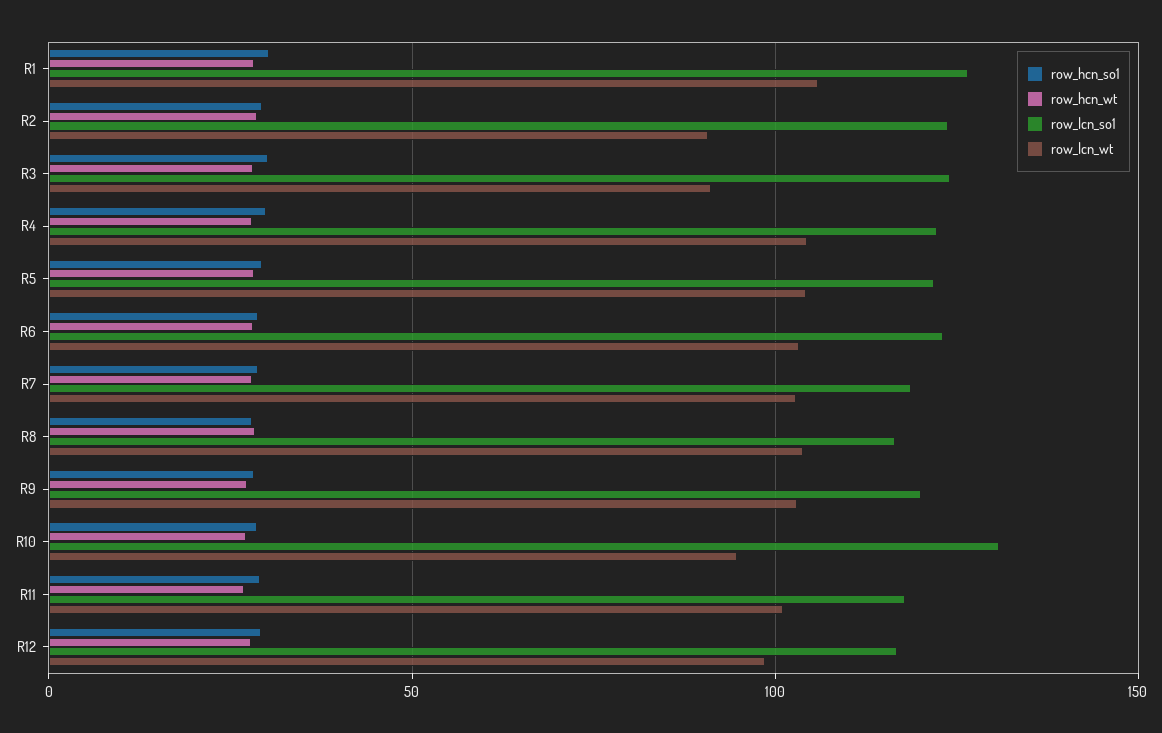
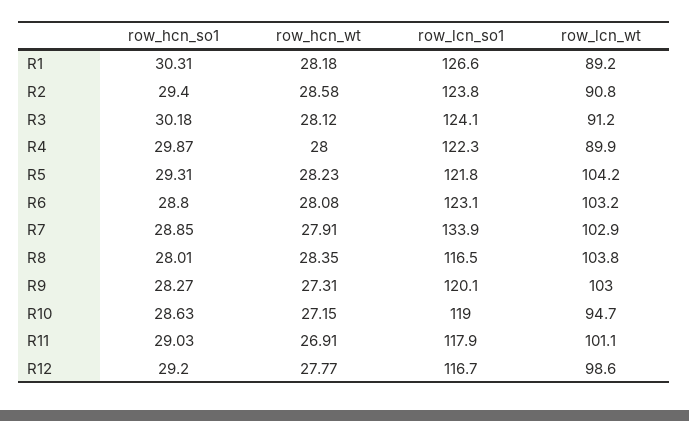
  {
    "row_hcn_so1": {
      "R1": 30.31,
      "R2": 29.4,
      "R3": 30.18,
      "R4": 29.87,
      "R5": 29.31,
      "R6": 28.8,
      "R7": 28.85,
      "R8": 28.01,
      "R9": 28.27,
      "R10": 28.63,
      "R11": 29.03,
      "R12": 29.2
    },
    "row_hcn_wt": {
      "R1": 28.18,
      "R2": 28.58,
      "R3": 28.12,
      "R4": 28,
      "R5": 28.23,
      "R6": 28.08,
      "R7": 27.91,
      "R8": 28.35,
      "R9": 27.31,
      "R10": 27.15,
      "R11": 26.91,
      "R12": 27.77
    },
    "row_lcn_so1": {
      "R1": 126.6,
      "R2": 123.8,
      "R3": 124.1,
      "R4": 122.3,
      "R5": 121.8,
      "R6": 123.1,
-     "R7": 120,
+     "R7": 133.9,
      "R8": 116.5,
      "R9": 120.1,
-     "R10": 130,
+     "R10": 119,
      "R11": 117.9,
      "R12": 116.7
    },
    "row_lcn_wt": {
-     "R1": 105,
+     "R1": 89.2,
      "R2": 90.8,
      "R3": 91.2,
-     "R4": 105,
+     "R4": 89.9,
      "R5": 104.2,
      "R6": 103.2,
      "R7": 102.9,
      "R8": 103.8,
      "R9": 103,
      "R10": 94.7,
      "R11": 101.1,
      "R12": 98.6
    }
  }

